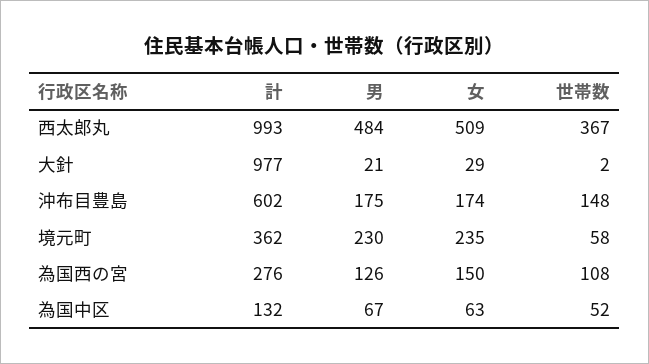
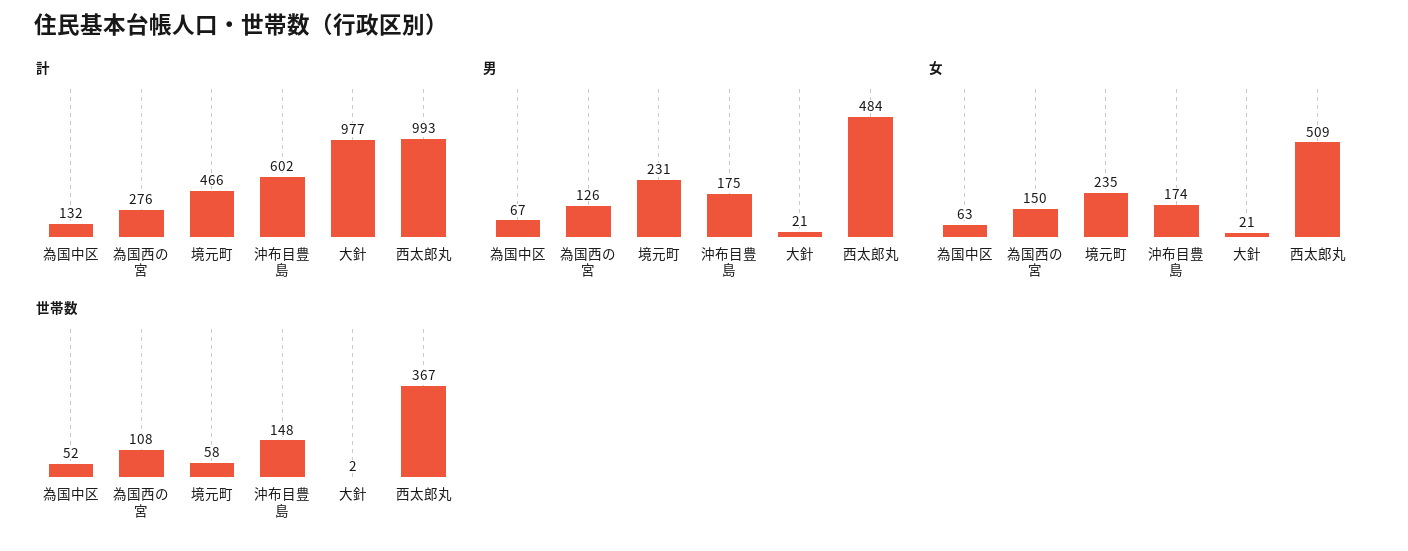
  {
    "計": {
      "西太郎丸": 993,
      "大針": 977,
      "沖布目豊島": 602,
-     "境元町": 362,
+     "境元町": 466,
      "為国西の宮": 276,
      "為国中区": 132
    },
    "男": {
      "西太郎丸": 484,
      "大針": 21,
      "沖布目豊島": 175,
-     "境元町": 230,
+     "境元町": 231,
      "為国西の宮": 126,
      "為国中区": 67
    },
    "女": {
      "西太郎丸": 509,
-     "大針": 29,
+     "大針": 21,
      "沖布目豊島": 174,
      "境元町": 235,
      "為国西の宮": 150,
      "為国中区": 63
    },
    "世帯数": {
      "西太郎丸": 367,
      "大針": 2,
      "沖布目豊島": 148,
      "境元町": 58,
      "為国西の宮": 108,
      "為国中区": 52
    }
  }

